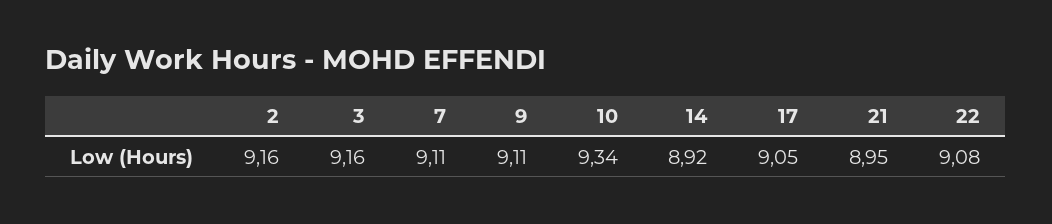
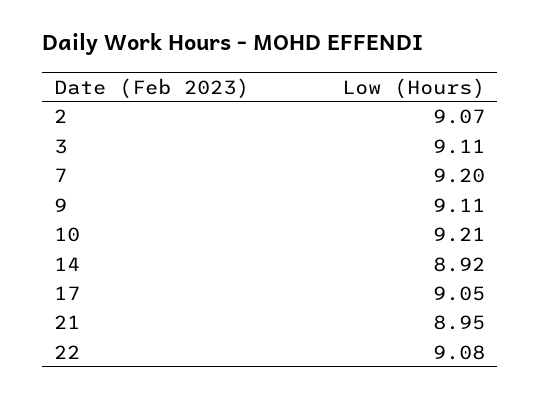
  {
-   "2": 9.16,
+   "2": 9.07,
-   "3": 9.16,
+   "3": 9.11,
-   "7": 9.11,
+   "7": 9.2,
    "9": 9.11,
-   "10": 9.34,
+   "10": 9.21,
    "14": 8.92,
    "17": 9.05,
    "21": 8.95,
    "22": 9.08
  }

